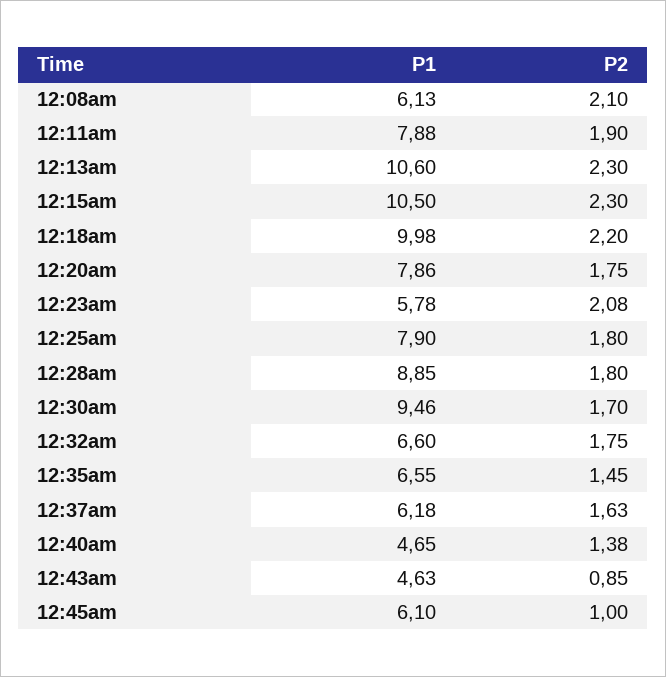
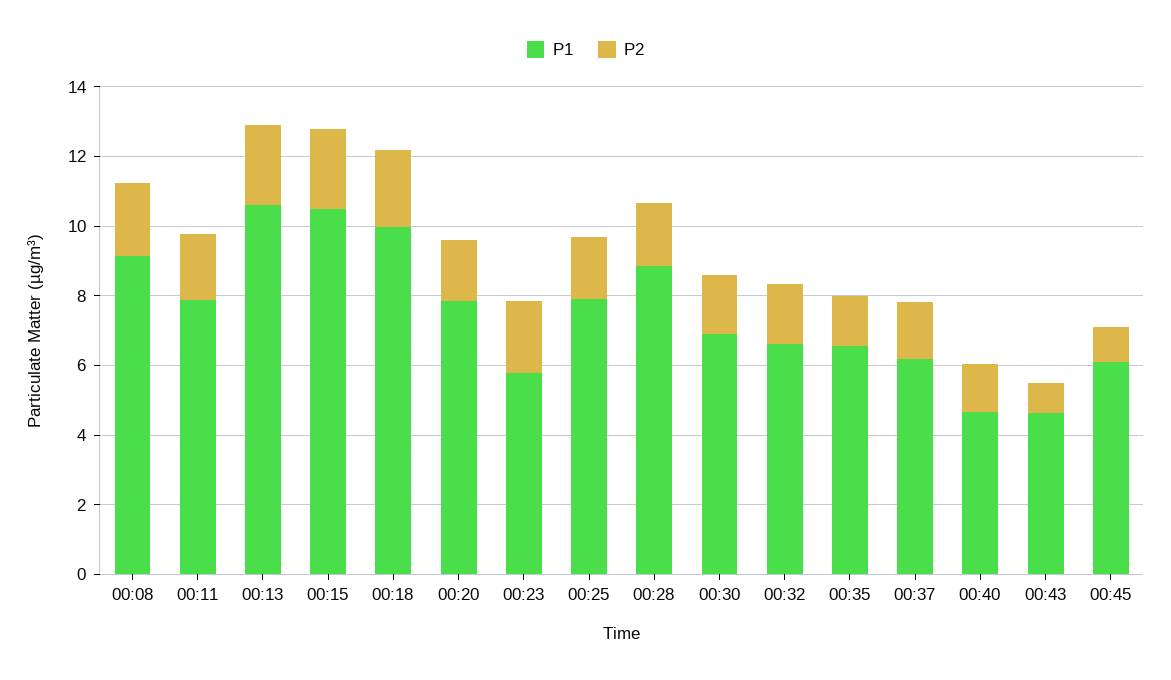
  {
    "P1": {
-     "12:08am": 6.13,
+     "12:08am": 9,
      "12:11am": 7.88,
      "12:13am": 10.6,
      "12:15am": 10.5,
      "12:18am": 9.98,
      "12:20am": 7.86,
      "12:23am": 5.78,
      "12:25am": 7.9,
      "12:28am": 8.85,
-     "12:30am": 9.46,
+     "12:30am": 7,
      "12:32am": 6.6,
      "12:35am": 6.55,
      "12:37am": 6.18,
      "12:40am": 4.65,
      "12:43am": 4.63,
      "12:45am": 6.1
    },
    "P2": {
      "12:08am": 2.1,
      "12:11am": 1.9,
      "12:13am": 2.3,
      "12:15am": 2.3,
      "12:18am": 2.2,
      "12:20am": 1.75,
      "12:23am": 2.08,
      "12:25am": 1.8,
      "12:28am": 1.8,
      "12:30am": 1.7,
      "12:32am": 1.75,
      "12:35am": 1.45,
      "12:37am": 1.63,
      "12:40am": 1.38,
      "12:43am": 0.85,
      "12:45am": 1
    }
  }

